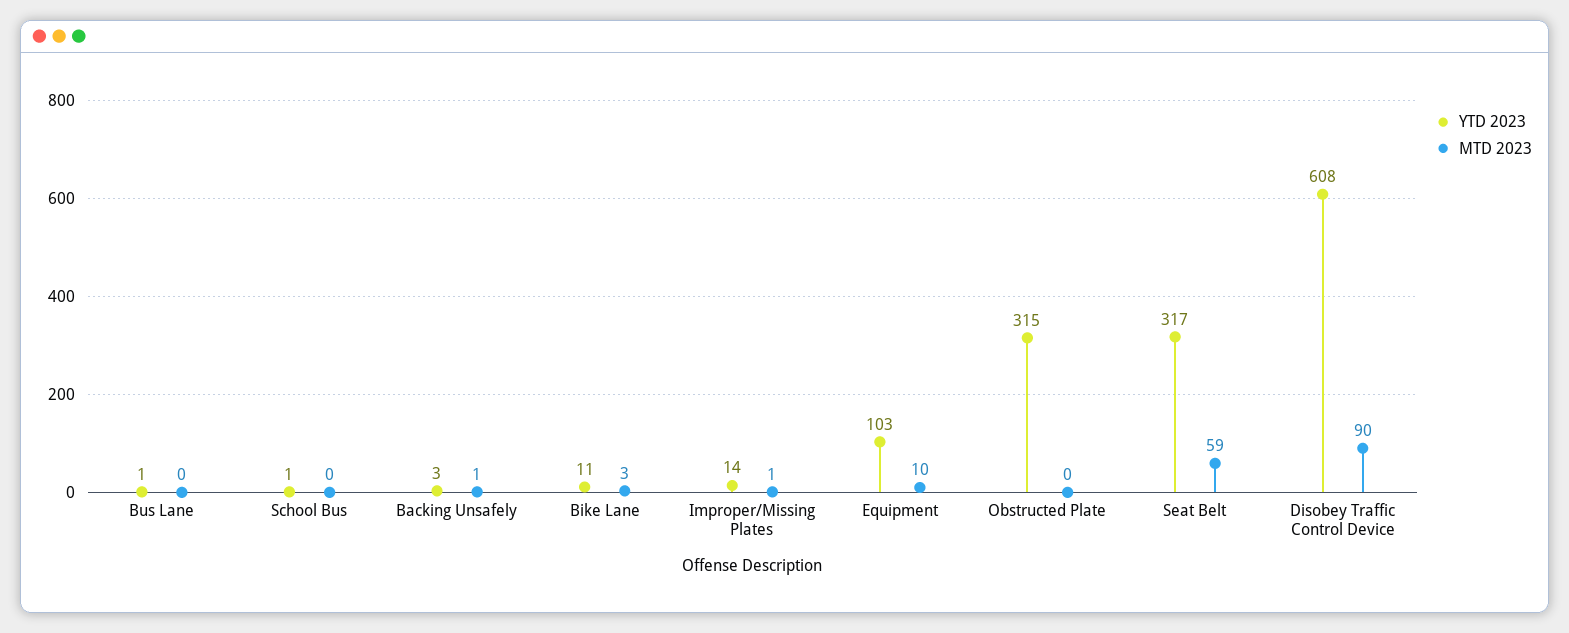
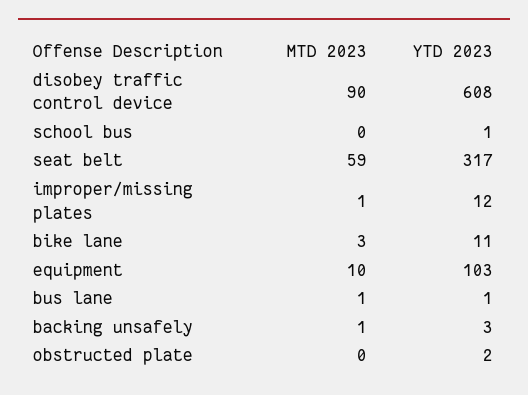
  {
    "YTD 2023": {
      "Bus Lane": 1,
      "School Bus": 1,
      "Backing Unsafely": 3,
      "Bike Lane": 11,
-     "Improper/Missing Plates": 14,
+     "Improper/Missing Plates": 12,
      "Equipment": 103,
-     "Obstructed Plate": 315,
+     "Obstructed Plate": 2,
      "Seat Belt": 317,
      "Disobey Traffic Control Device": 608
    },
    "MTD 2023": {
-     "Bus Lane": 0,
+     "Bus Lane": 1,
      "School Bus": 0,
      "Backing Unsafely": 1,
      "Bike Lane": 3,
      "Improper/Missing Plates": 1,
      "Equipment": 10,
      "Obstructed Plate": 0,
      "Seat Belt": 59,
      "Disobey Traffic Control Device": 90
    }
  }

